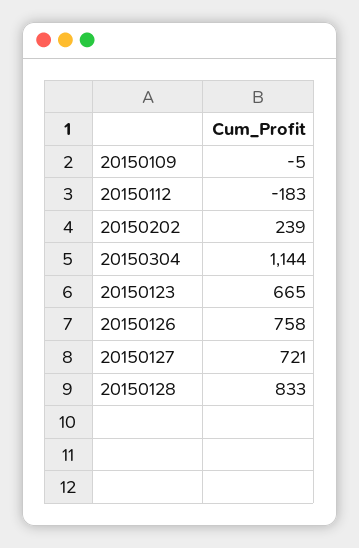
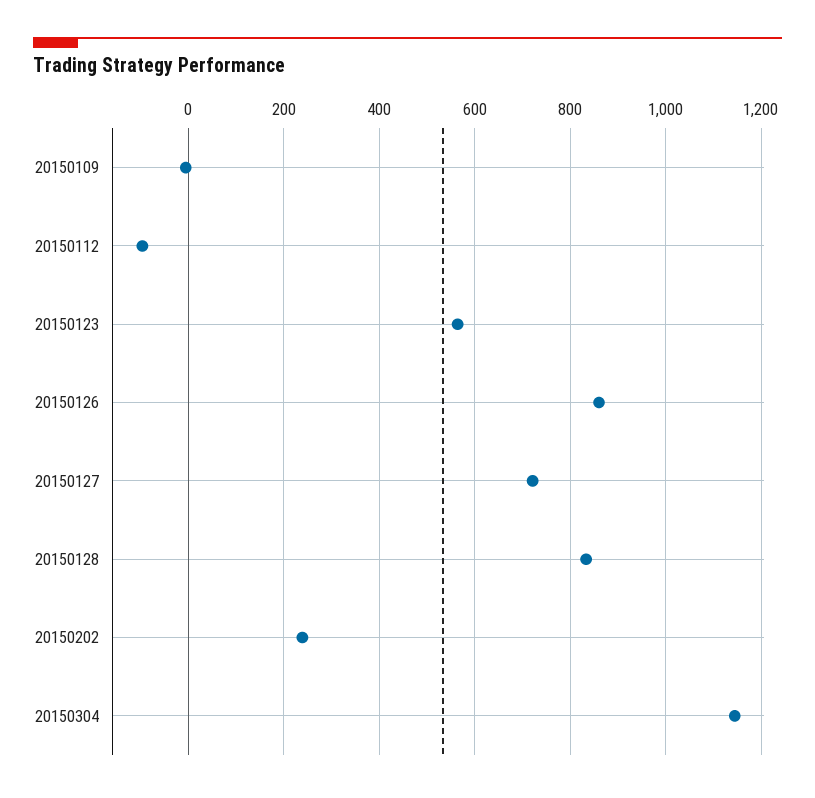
  {
    "20150109": -5,
-   "20150112": -183,
+   "20150112": -100,
    "20150202": 239,
    "20150304": 1144,
-   "20150123": 665,
+   "20150123": 560,
-   "20150126": 758,
+   "20150126": 860,
    "20150127": 721,
    "20150128": 833
  }

